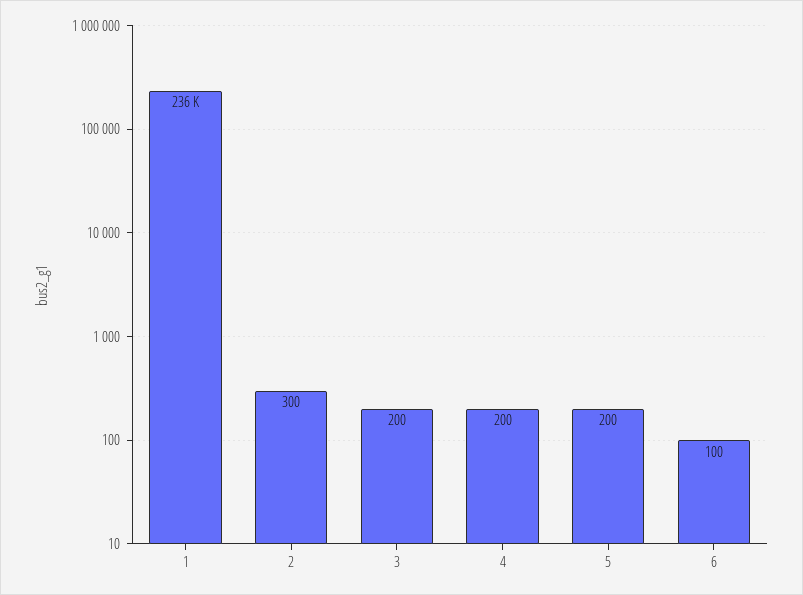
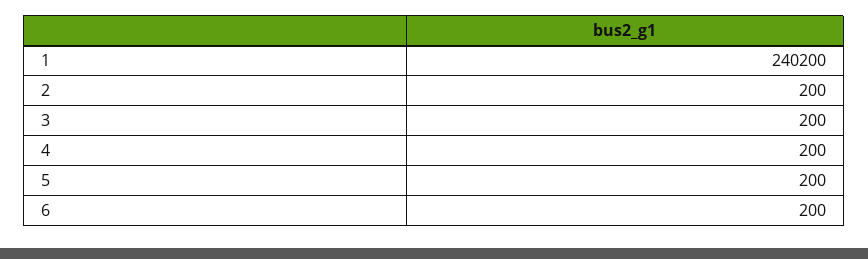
  {
-   "1": 236000,
+   "1": 240200,
-   "2": 300,
+   "2": 200,
    "3": 200,
    "4": 200,
    "5": 200,
-   "6": 100
+   "6": 200
  }

